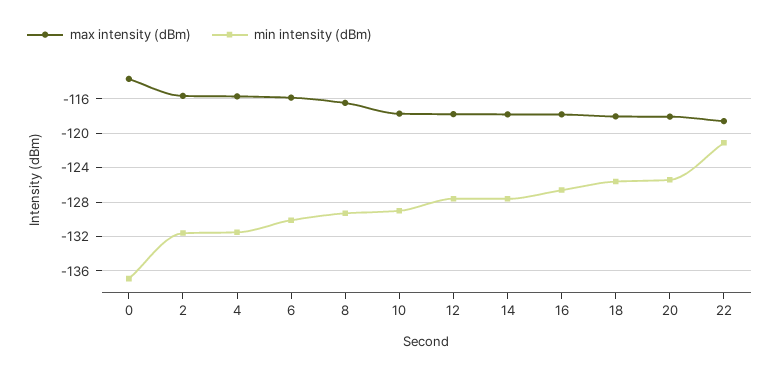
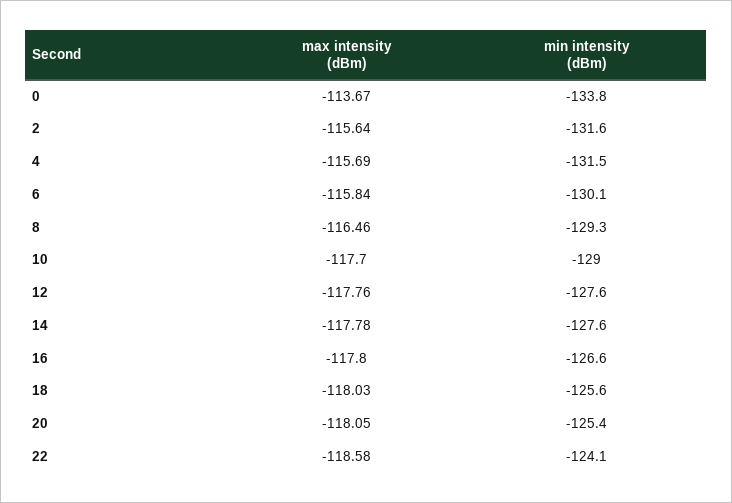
  {
    "max intensity (dBm)": {
      "0": -113.67,
      "2": -115.64,
      "4": -115.69,
      "6": -115.84,
      "8": -116.46,
      "10": -117.7,
      "12": -117.76,
      "14": -117.78,
      "16": -117.8,
      "18": -118.03,
      "20": -118.05,
      "22": -118.58
    },
    "min intensity (dBm)": {
-     "0": -137,
+     "0": -133.8,
      "2": -131.6,
      "4": -131.5,
      "6": -130.1,
      "8": -129.3,
      "10": -129,
      "12": -127.6,
      "14": -127.6,
      "16": -126.6,
      "18": -125.6,
      "20": -125.4,
-     "22": -121
+     "22": -124.1
    }
  }

